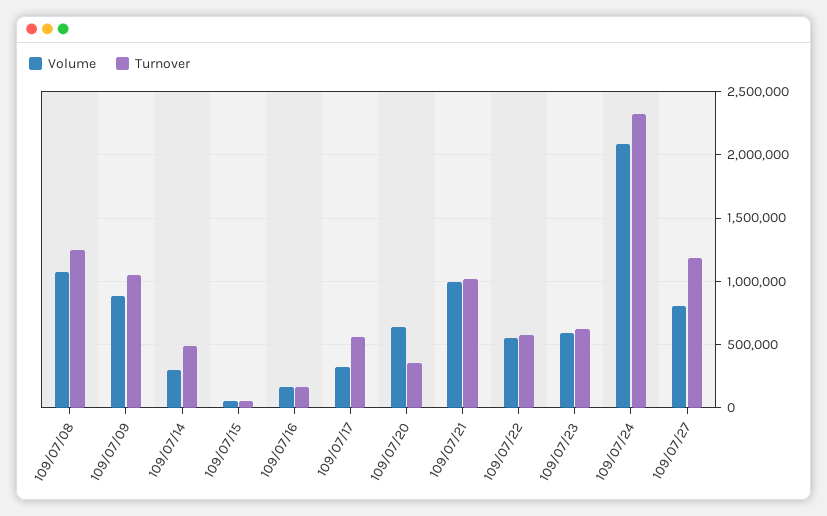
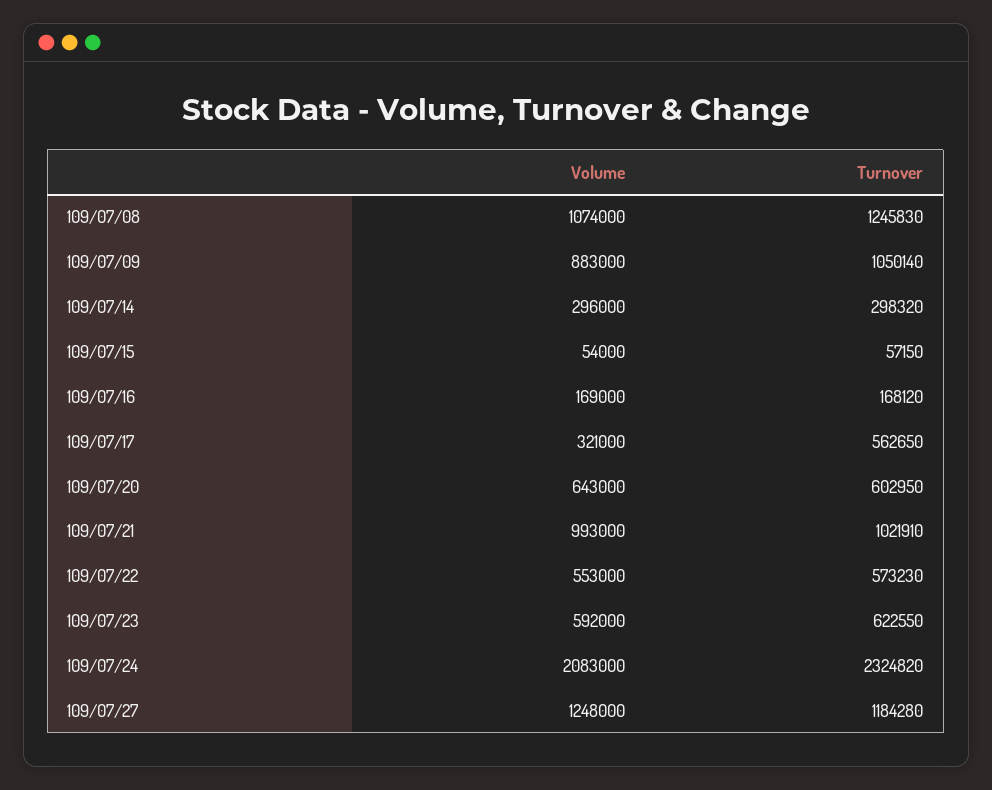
  {
    "Volume": {
      "109/07/08": 1074000,
      "109/07/09": 883000,
      "109/07/14": 296000,
      "109/07/15": 54000,
      "109/07/16": 169000,
      "109/07/17": 321000,
      "109/07/20": 643000,
      "109/07/21": 993000,
      "109/07/22": 553000,
      "109/07/23": 592000,
      "109/07/24": 2083000,
-     "109/07/27": 800000
+     "109/07/27": 1248000
    },
    "Turnover": {
      "109/07/08": 1245830,
      "109/07/09": 1050140,
-     "109/07/14": 500000,
+     "109/07/14": 298320,
      "109/07/15": 57150,
      "109/07/16": 168120,
      "109/07/17": 562650,
-     "109/07/20": 350000,
+     "109/07/20": 602950,
      "109/07/21": 1021910,
      "109/07/22": 573230,
      "109/07/23": 622550,
      "109/07/24": 2324820,
      "109/07/27": 1184280
    }
  }

